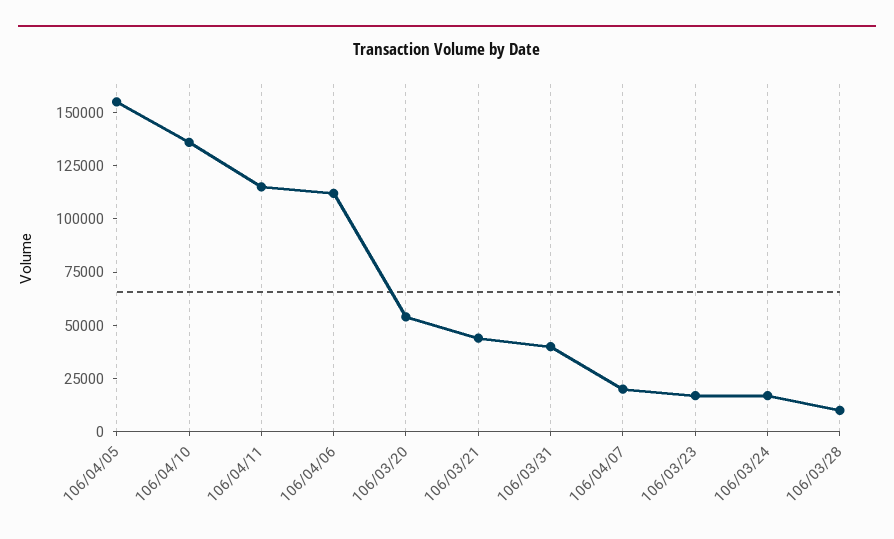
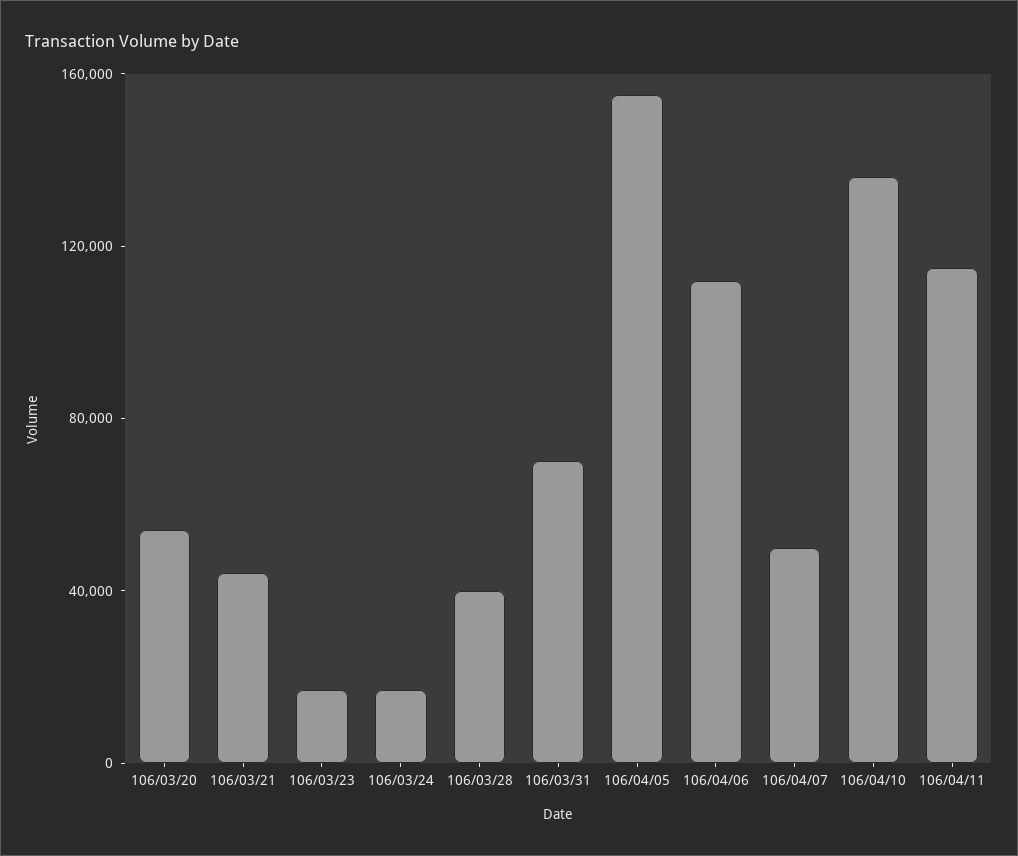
  {
    "106/04/05": 155000,
    "106/04/10": 135000,
    "106/04/11": 115000,
    "106/04/06": 110000,
    "106/03/20": 55000,
    "106/03/21": 45000,
-   "106/03/31": 40000,
+   "106/03/31": 70000,
-   "106/04/07": 20000,
+   "106/04/07": 50000,
    "106/03/23": 15000,
    "106/03/24": 15000,
-   "106/03/28": 10000
+   "106/03/28": 40000
  }

